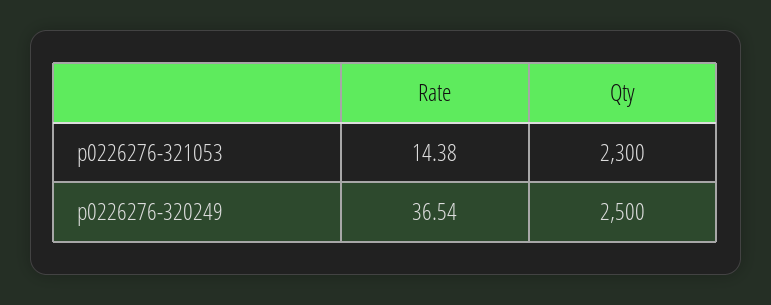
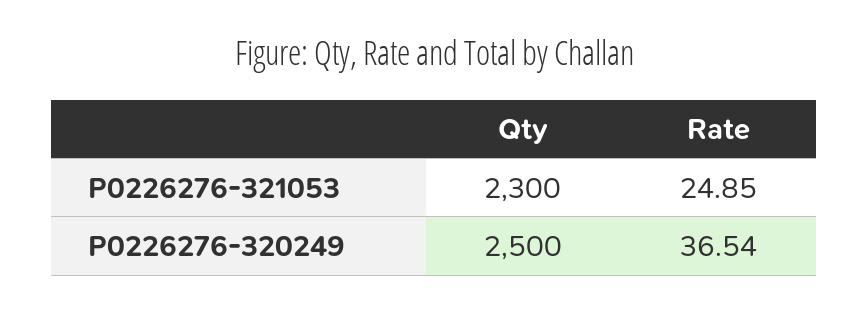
  {
    "Rate": {
-     "p0226276-321053": 14.38,
+     "p0226276-321053": 24.85,
      "p0226276-320249": 36.54
    },
    "Qty": {
      "p0226276-321053": 2300,
      "p0226276-320249": 2500
    }
  }

